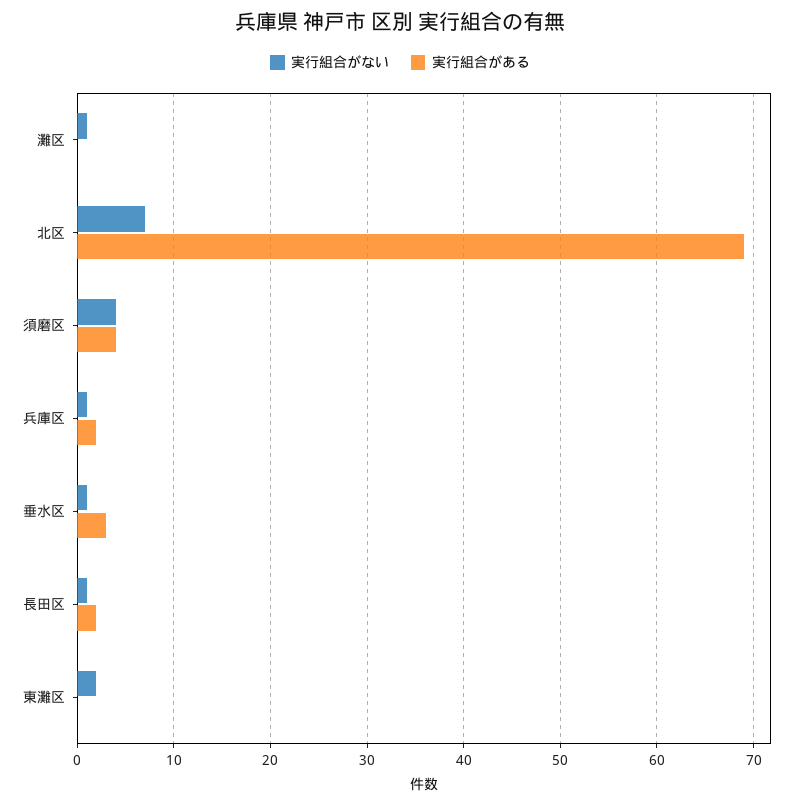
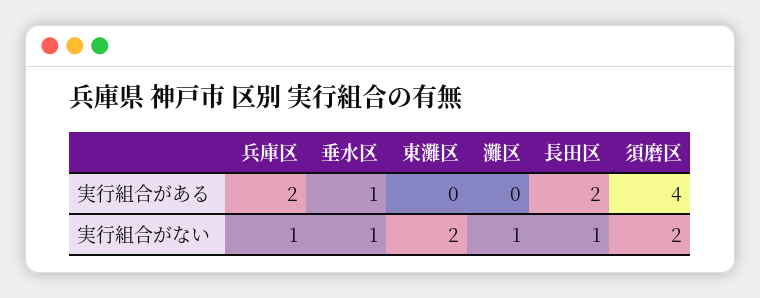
  {
    "実行組合がない": {
      "灘区": 1,
-     "北区": 7,
-     "須磨区": 4,
+     "須磨区": 2,
      "兵庫区": 1,
      "垂水区": 1,
      "長田区": 1,
      "東灘区": 2
    },
    "実行組合がある": {
      "灘区": 0,
-     "北区": 69,
      "須磨区": 4,
      "兵庫区": 2,
-     "垂水区": 3,
+     "垂水区": 1,
      "長田区": 2,
      "東灘区": 0
    }
  }

